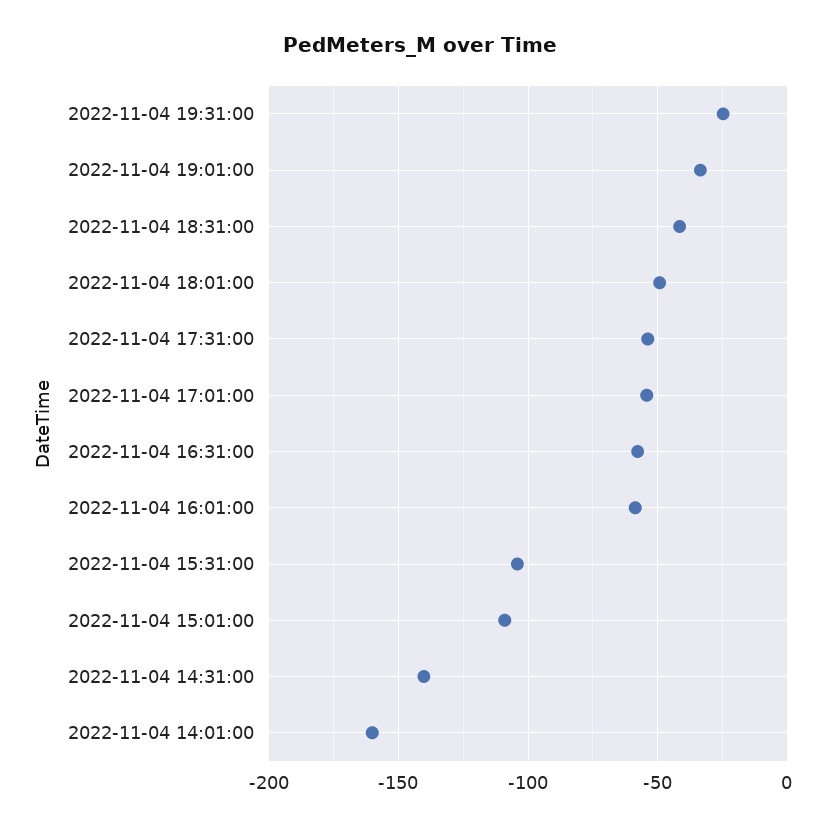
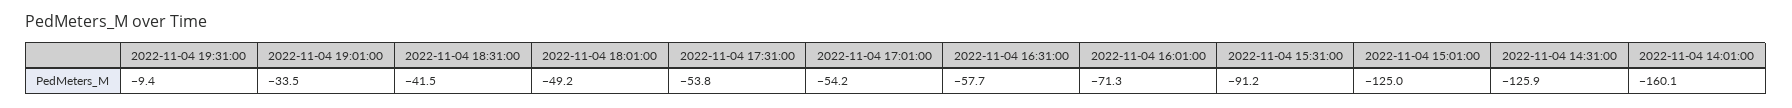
  {
-   "2022-11-04 19:31:00": -25,
+   "2022-11-04 19:31:00": -9.4,
    "2022-11-04 19:01:00": -33.5,
    "2022-11-04 18:31:00": -41.5,
    "2022-11-04 18:01:00": -49.2,
    "2022-11-04 17:31:00": -53.8,
    "2022-11-04 17:01:00": -54.2,
    "2022-11-04 16:31:00": -57.7,
-   "2022-11-04 16:01:00": -60,
+   "2022-11-04 16:01:00": -71.3,
-   "2022-11-04 15:31:00": -105,
+   "2022-11-04 15:31:00": -91.2,
-   "2022-11-04 15:01:00": -110,
+   "2022-11-04 15:01:00": -125,
-   "2022-11-04 14:31:00": -140,
+   "2022-11-04 14:31:00": -125.9,
    "2022-11-04 14:01:00": -160.1
  }

